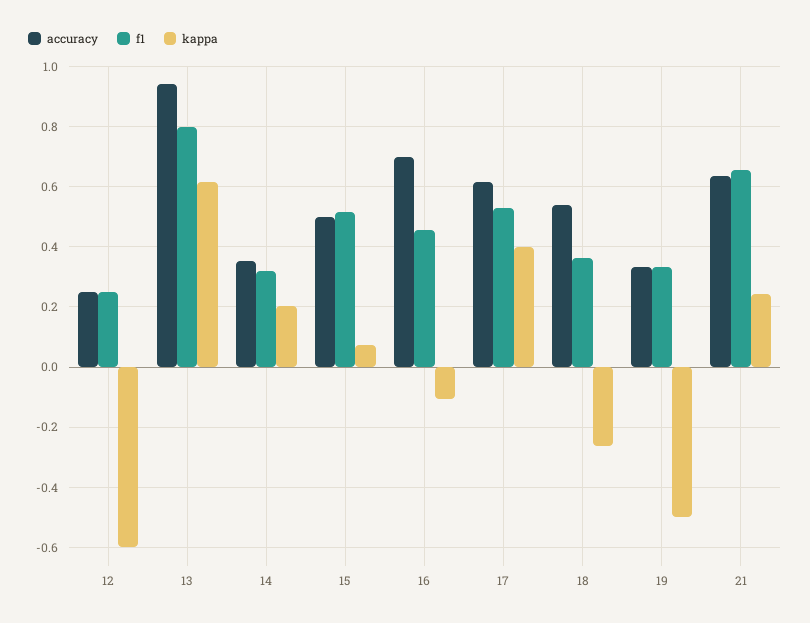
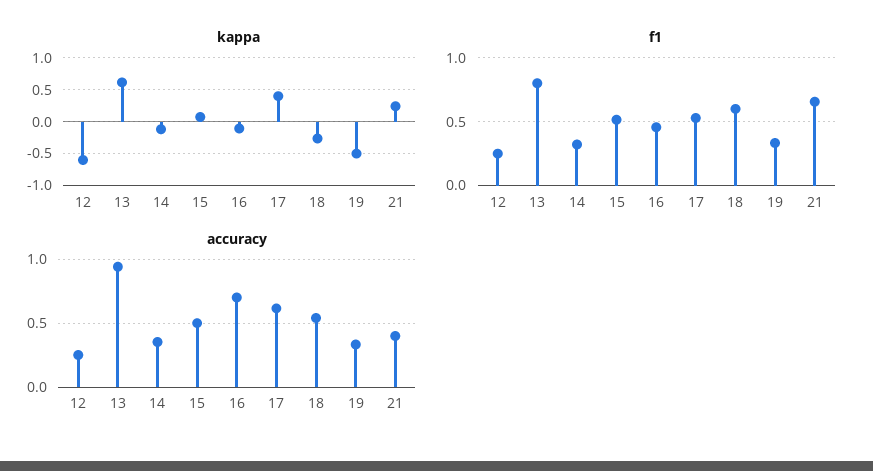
  {
    "accuracy": {
      "12": 0.26,
      "13": 0.94,
      "14": 0.36,
      "15": 0.5,
      "16": 0.7,
      "17": 0.62,
      "18": 0.54,
      "19": 0.34,
-     "21": 0.64
+     "21": 0.4
    },
    "f1": {
      "12": 0.26,
      "13": 0.8,
      "14": 0.32,
      "15": 0.52,
      "16": 0.46,
      "17": 0.52,
-     "18": 0.36,
+     "18": 0.6,
      "19": 0.34,
      "21": 0.66
    },
    "kappa": {
      "12": -0.6,
      "13": 0.62,
-     "14": 0.2,
+     "14": -0.1,
      "15": 0.08,
      "16": -0.1,
      "17": 0.4,
      "18": -0.26,
      "19": -0.5,
      "21": 0.24
    }
  }

